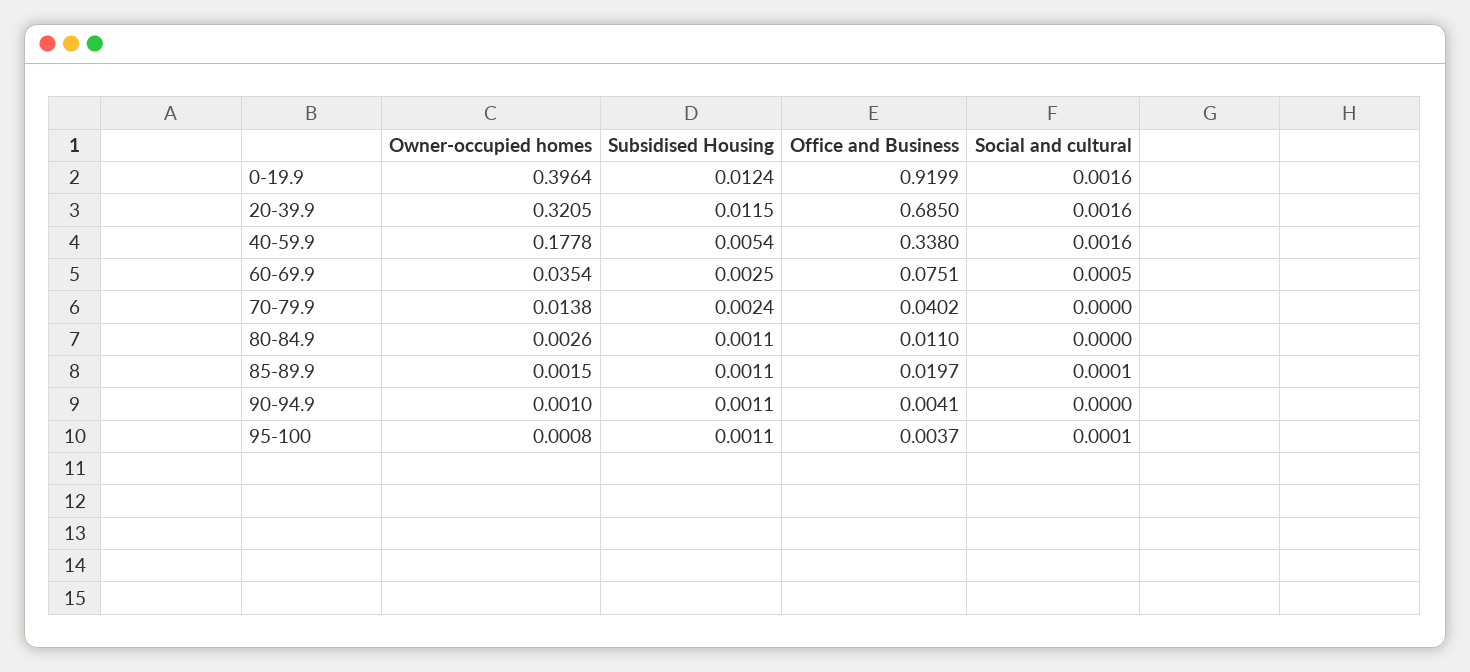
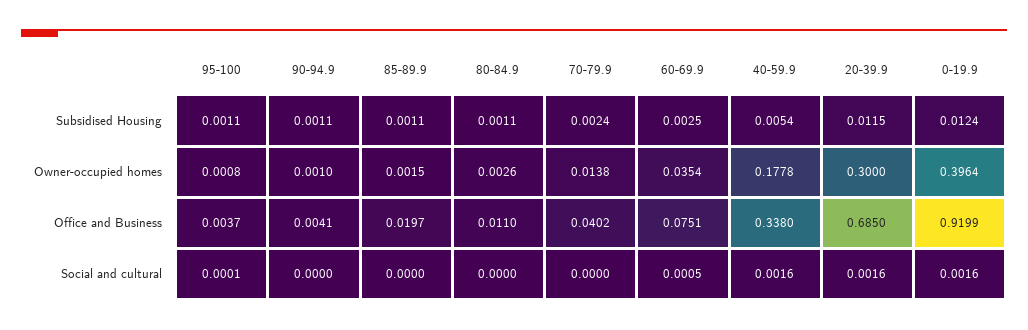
  {
    "Owner-occupied homes": {
      "0-19.9": 0.3964,
-     "20-39.9": 0.3205,
+     "20-39.9": 0.3,
      "40-59.9": 0.1778,
      "60-69.9": 0.0354,
      "70-79.9": 0.0138,
      "80-84.9": 0.0026,
      "85-89.9": 0.0015,
      "90-94.9": 0.001,
      "95-100": 0.0008
    },
    "Subsidised Housing": {
      "0-19.9": 0.0124,
      "20-39.9": 0.0115,
      "40-59.9": 0.0054,
      "60-69.9": 0.0025,
      "70-79.9": 0.0024,
      "80-84.9": 0.0011,
      "85-89.9": 0.0011,
      "90-94.9": 0.0011,
      "95-100": 0.0011
    },
    "Office and Business": {
      "0-19.9": 0.9199,
      "20-39.9": 0.685,
      "40-59.9": 0.338,
      "60-69.9": 0.0751,
      "70-79.9": 0.0402,
      "80-84.9": 0.011,
      "85-89.9": 0.0197,
      "90-94.9": 0.0041,
      "95-100": 0.0037
    },
    "Social and cultural": {
      "0-19.9": 0.0016,
      "20-39.9": 0.0016,
      "40-59.9": 0.0016,
      "60-69.9": 0.0005,
      "70-79.9": 0,
      "80-84.9": 0,
-     "85-89.9": 0.0001,
+     "85-89.9": 0,
      "90-94.9": 0,
      "95-100": 0.0001
    }
  }

